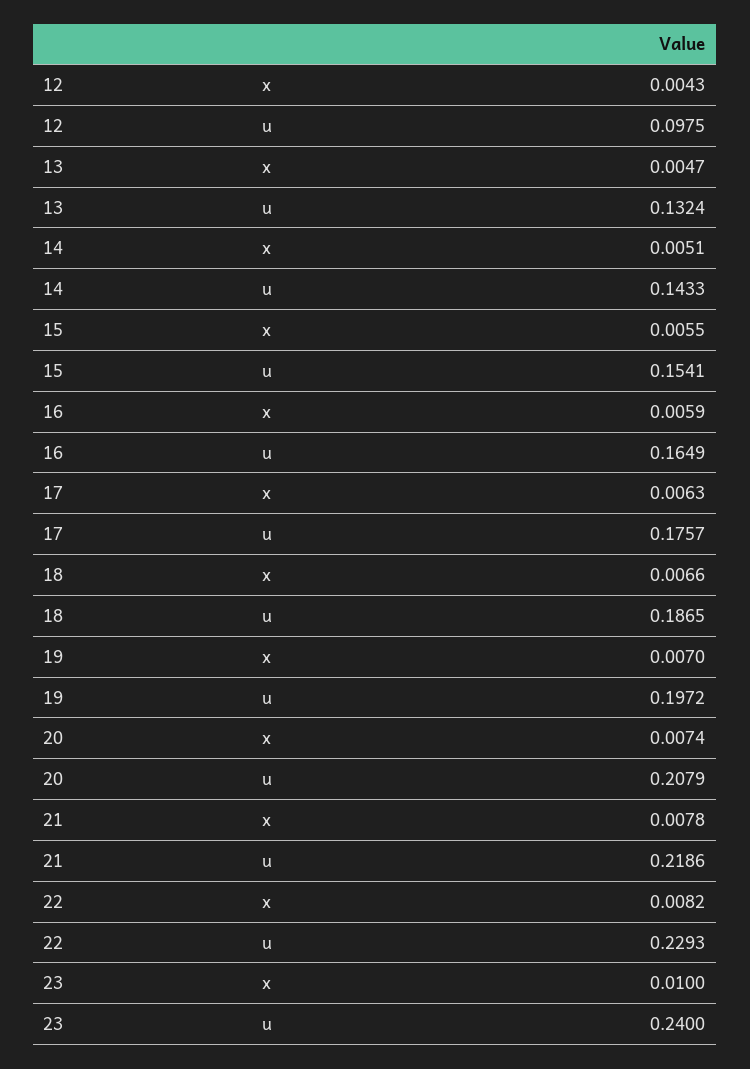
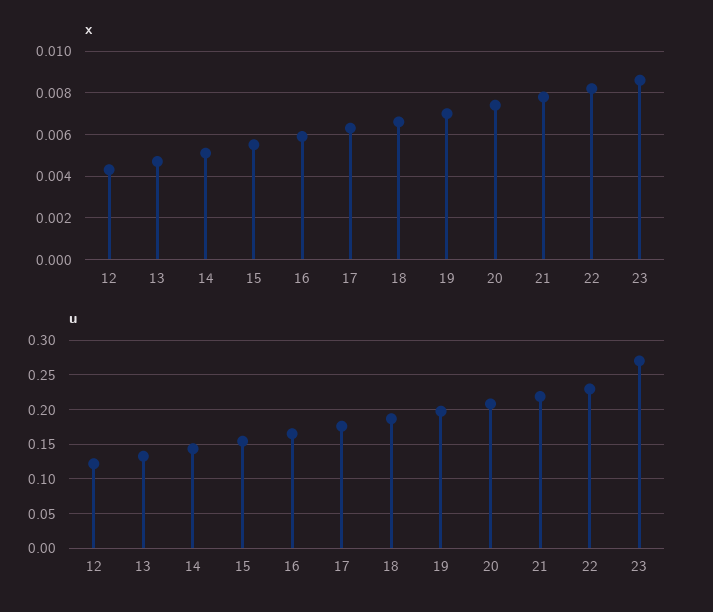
  {
    "x": {
      "12": 0.0043,
      "13": 0.0047,
      "14": 0.0051,
      "15": 0.0055,
      "16": 0.0059,
      "17": 0.0063,
      "18": 0.0066,
      "19": 0.007,
      "20": 0.0074,
      "21": 0.0078,
      "22": 0.0082,
-     "23": 0.01
+     "23": 0.0085
    },
    "u": {
-     "12": 0.0975,
+     "12": 0.12,
      "13": 0.1324,
      "14": 0.1433,
      "15": 0.1541,
      "16": 0.1649,
      "17": 0.1757,
      "18": 0.1865,
      "19": 0.1972,
      "20": 0.2079,
      "21": 0.2186,
      "22": 0.2293,
-     "23": 0.24
+     "23": 0.27
    }
  }

